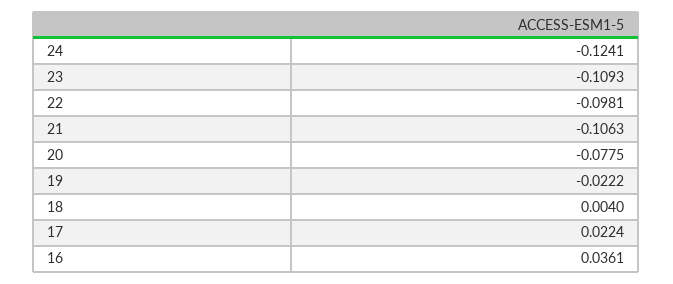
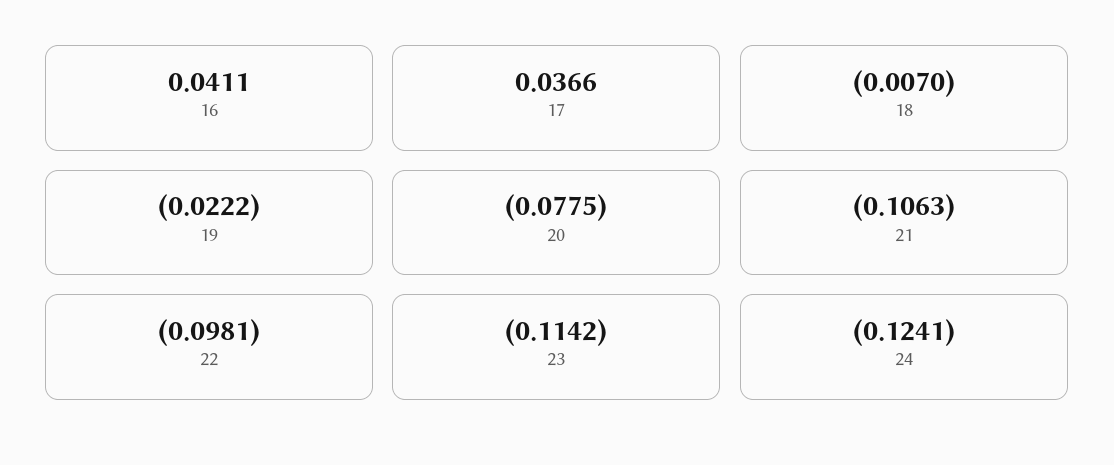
  {
    "24": -0.1241,
-   "23": -0.1093,
+   "23": -0.1142,
    "22": -0.0981,
    "21": -0.1063,
    "20": -0.0775,
    "19": -0.0222,
-   "18": 0.004,
+   "18": -0.007,
-   "17": 0.0224,
+   "17": 0.0366,
-   "16": 0.0361
+   "16": 0.0411
  }

